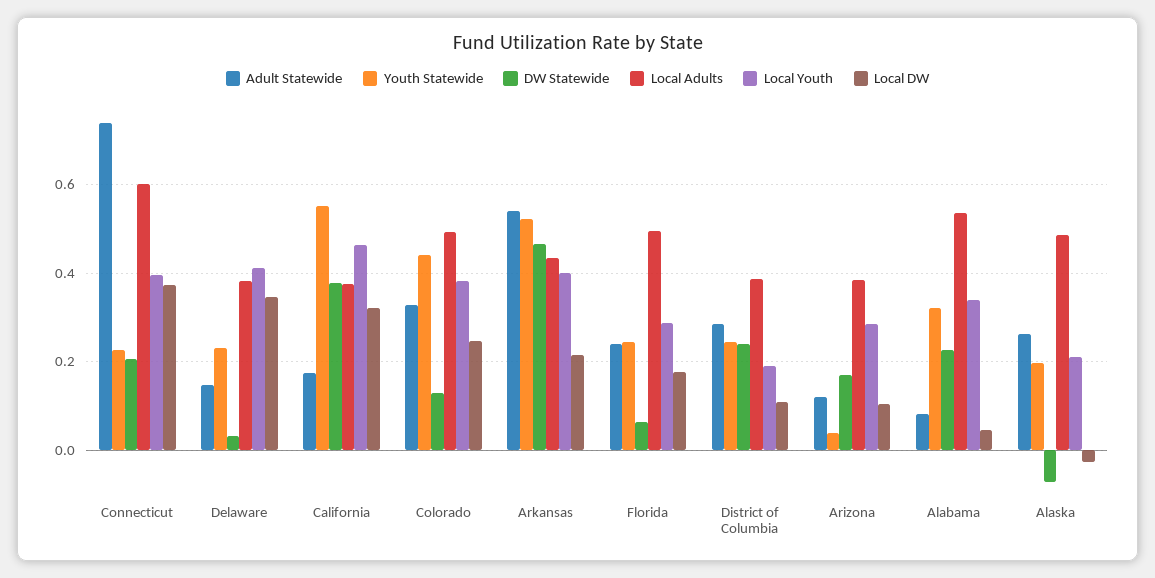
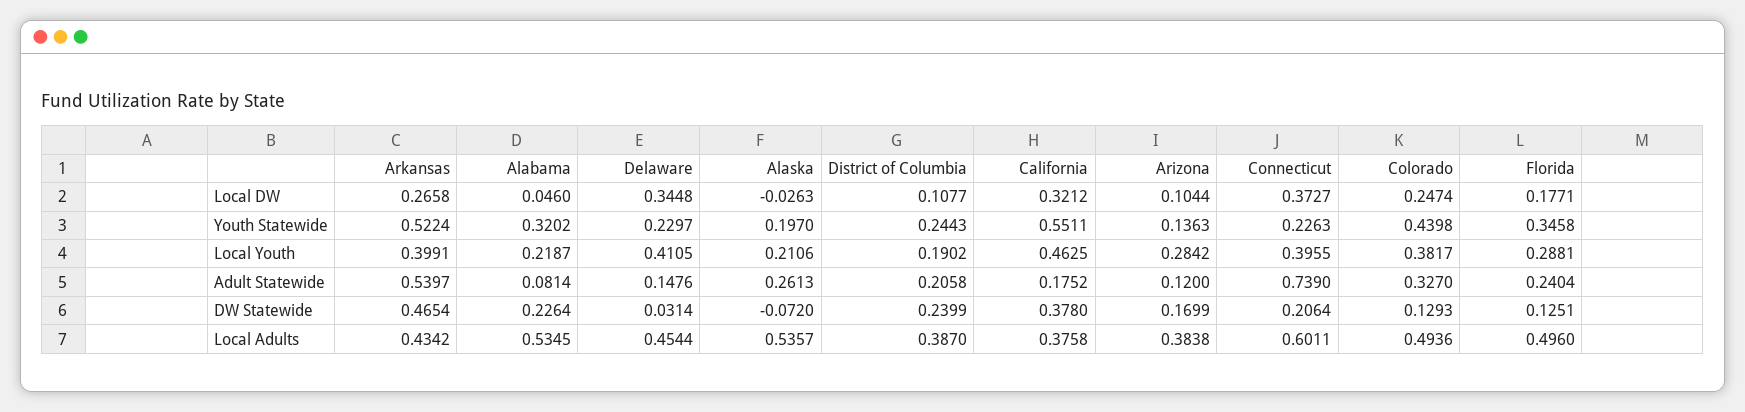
  {
    "Adult Statewide": {
      "Connecticut": 0.739,
      "Delaware": 0.1476,
      "California": 0.1752,
      "Colorado": 0.327,
      "Arkansas": 0.5397,
      "Florida": 0.2404,
-     "District of Columbia": 0.28,
+     "District of Columbia": 0.2058,
      "Arizona": 0.12,
      "Alabama": 0.0814,
      "Alaska": 0.2613
    },
    "Youth Statewide": {
      "Connecticut": 0.2263,
      "Delaware": 0.2297,
      "California": 0.5511,
      "Colorado": 0.4398,
      "Arkansas": 0.5224,
-     "Florida": 0.24,
+     "Florida": 0.3458,
      "District of Columbia": 0.2443,
-     "Arizona": 0.04,
+     "Arizona": 0.1363,
      "Alabama": 0.3202,
      "Alaska": 0.197
    },
    "DW Statewide": {
      "Connecticut": 0.2064,
      "Delaware": 0.0314,
      "California": 0.378,
      "Colorado": 0.1293,
      "Arkansas": 0.4654,
-     "Florida": 0.06,
+     "Florida": 0.1251,
      "District of Columbia": 0.2399,
      "Arizona": 0.1699,
      "Alabama": 0.2264,
      "Alaska": -0.072
    },
    "Local Adults": {
      "Connecticut": 0.6011,
-     "Delaware": 0.38,
+     "Delaware": 0.4544,
      "California": 0.3758,
      "Colorado": 0.4936,
      "Arkansas": 0.4342,
      "Florida": 0.496,
      "District of Columbia": 0.387,
      "Arizona": 0.3838,
      "Alabama": 0.5345,
-     "Alaska": 0.48
+     "Alaska": 0.5357
    },
    "Local Youth": {
      "Connecticut": 0.3955,
      "Delaware": 0.4105,
      "California": 0.4625,
      "Colorado": 0.3817,
      "Arkansas": 0.3991,
      "Florida": 0.2881,
      "District of Columbia": 0.1902,
      "Arizona": 0.2842,
-     "Alabama": 0.34,
+     "Alabama": 0.2187,
      "Alaska": 0.2106
    },
    "Local DW": {
      "Connecticut": 0.3727,
      "Delaware": 0.3448,
      "California": 0.3212,
      "Colorado": 0.2474,
-     "Arkansas": 0.22,
+     "Arkansas": 0.2658,
      "Florida": 0.1771,
      "District of Columbia": 0.1077,
      "Arizona": 0.1044,
      "Alabama": 0.046,
      "Alaska": -0.0263
    }
  }

